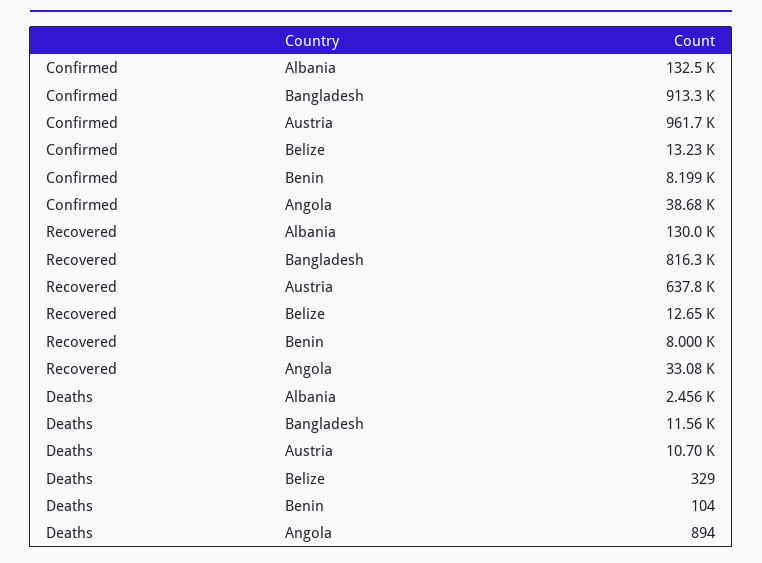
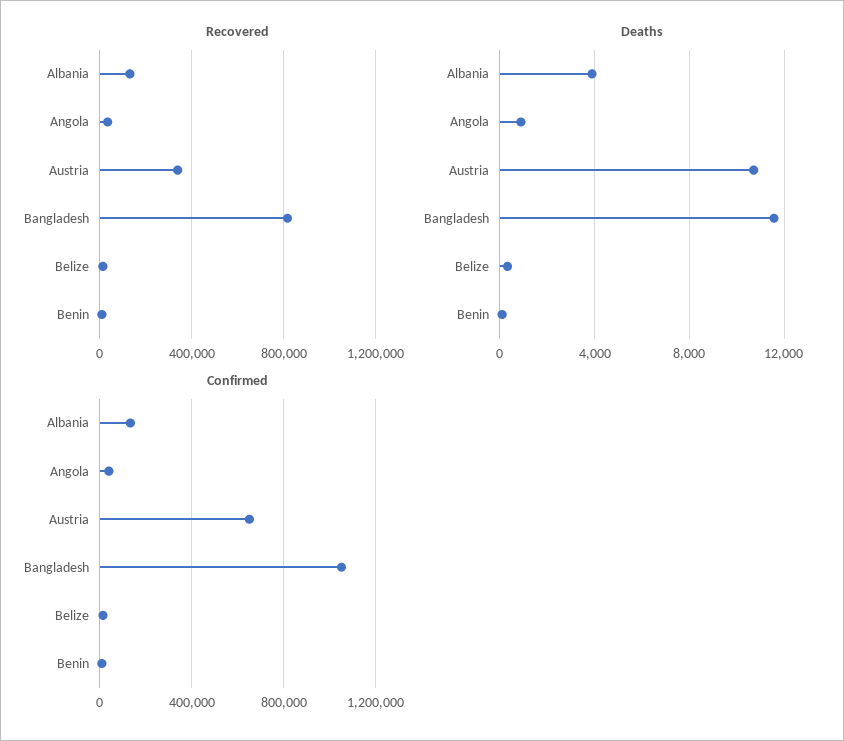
  {
    "Confirmed": {
      "Albania": 132500,
-     "Bangladesh": 913300,
+     "Bangladesh": 1050000,
-     "Austria": 961700,
+     "Austria": 650000,
      "Belize": 13230,
      "Benin": 8199,
      "Angola": 38680
    },
    "Recovered": {
      "Albania": 130000,
      "Bangladesh": 816300,
-     "Austria": 637800,
+     "Austria": 350000,
      "Belize": 12650,
      "Benin": 8000,
      "Angola": 33080
    },
    "Deaths": {
-     "Albania": 2456,
+     "Albania": 4000,
      "Bangladesh": 11560,
      "Austria": 10700,
      "Belize": 329,
      "Benin": 104,
      "Angola": 894
    }
  }

